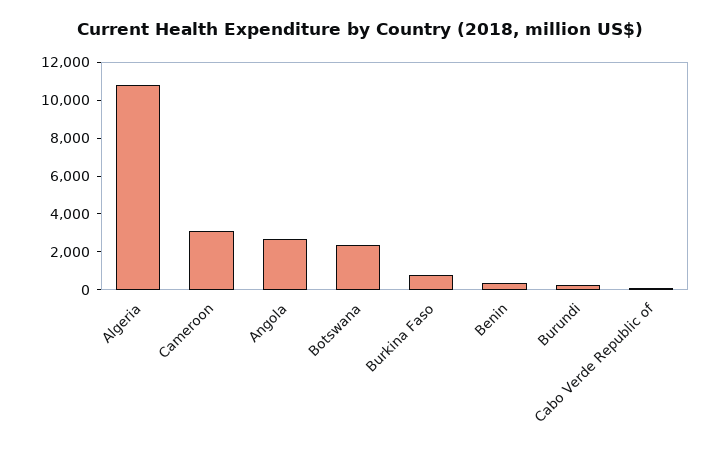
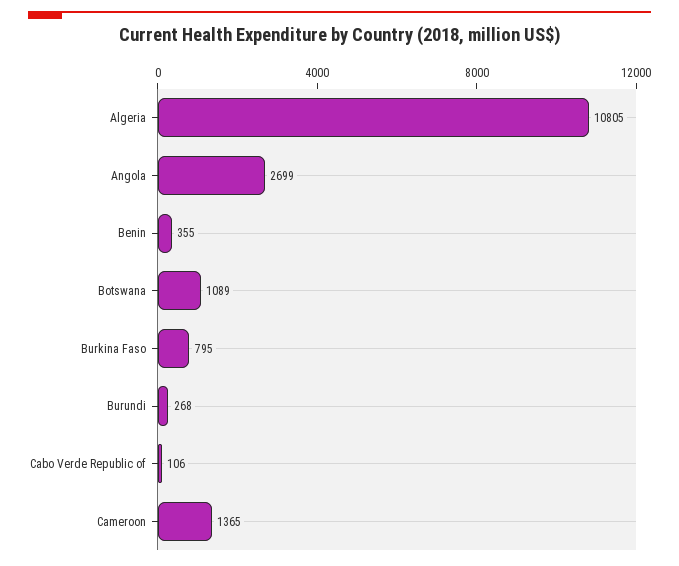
  {
    "Algeria": 10805,
-   "Cameroon": 3000,
+   "Cameroon": 1365,
    "Angola": 2699,
-   "Botswana": 2500,
+   "Botswana": 1089,
    "Burkina Faso": 795,
    "Benin": 355,
    "Burundi": 268,
    "Cabo Verde Republic of": 106
  }

